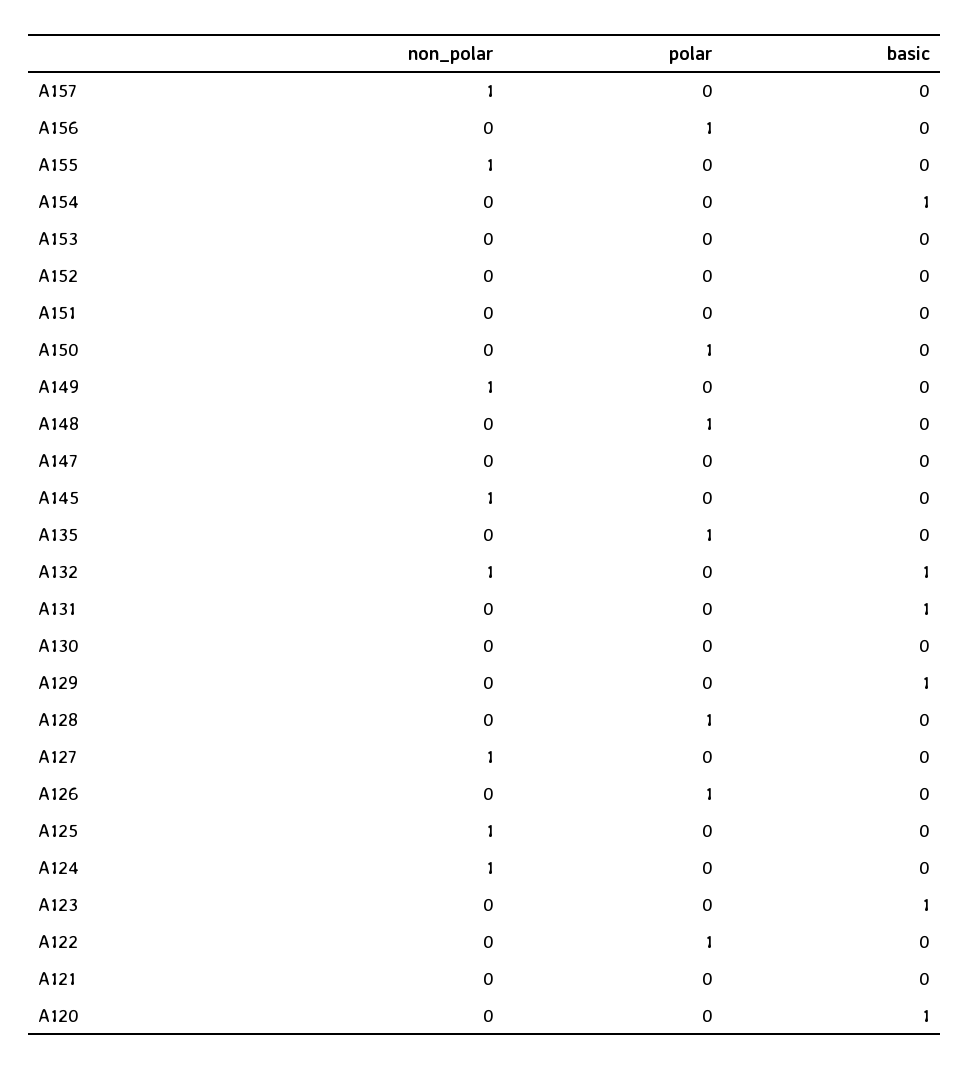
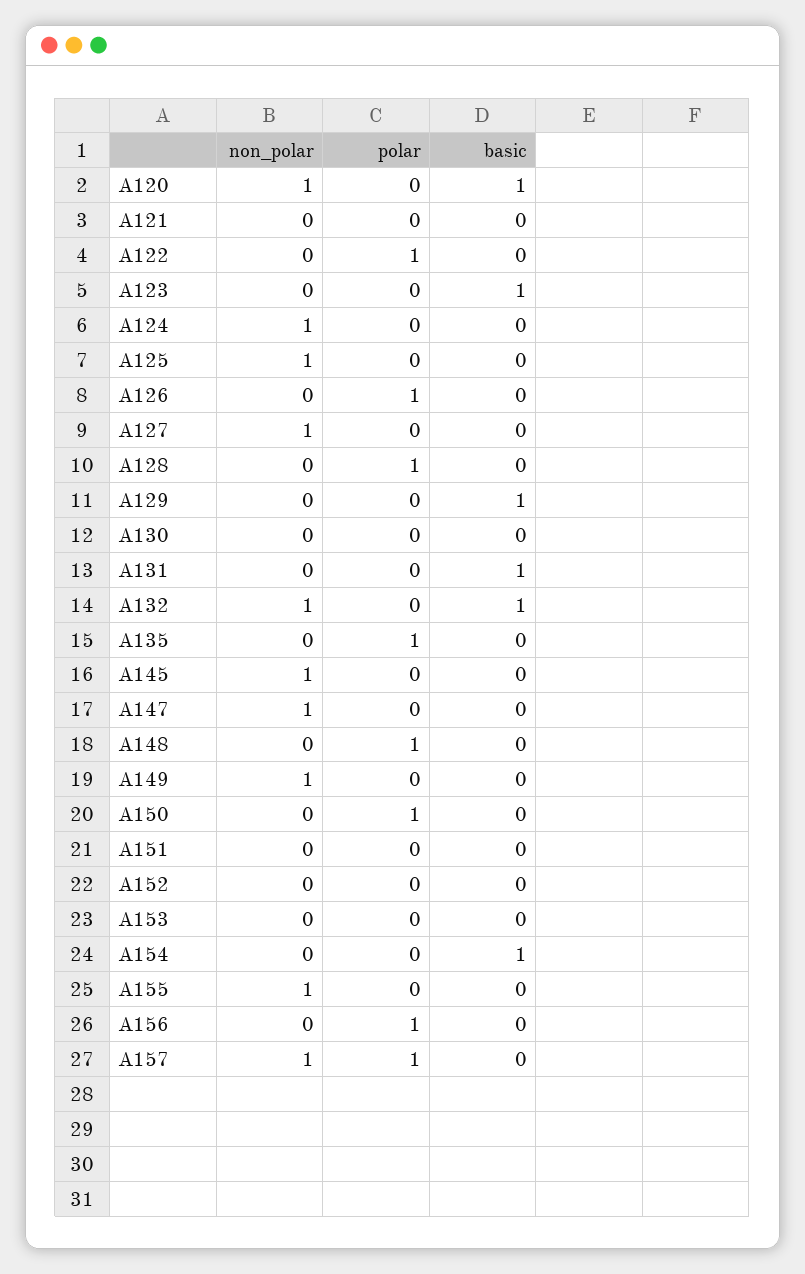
  {
    "non_polar": {
      "A157": 1,
      "A156": 0,
      "A155": 1,
      "A154": 0,
      "A153": 0,
      "A152": 0,
      "A151": 0,
      "A150": 0,
      "A149": 1,
      "A148": 0,
-     "A147": 0,
+     "A147": 1,
      "A145": 1,
      "A135": 0,
      "A132": 1,
      "A131": 0,
      "A130": 0,
      "A129": 0,
      "A128": 0,
      "A127": 1,
      "A126": 0,
      "A125": 1,
      "A124": 1,
      "A123": 0,
      "A122": 0,
      "A121": 0,
-     "A120": 0
+     "A120": 1
    },
    "polar": {
-     "A157": 0,
+     "A157": 1,
      "A156": 1,
      "A155": 0,
      "A154": 0,
      "A153": 0,
      "A152": 0,
      "A151": 0,
      "A150": 1,
      "A149": 0,
      "A148": 1,
      "A147": 0,
      "A145": 0,
      "A135": 1,
      "A132": 0,
      "A131": 0,
      "A130": 0,
      "A129": 0,
      "A128": 1,
      "A127": 0,
      "A126": 1,
      "A125": 0,
      "A124": 0,
      "A123": 0,
      "A122": 1,
      "A121": 0,
      "A120": 0
    },
    "basic": {
      "A157": 0,
      "A156": 0,
      "A155": 0,
      "A154": 1,
      "A153": 0,
      "A152": 0,
      "A151": 0,
      "A150": 0,
      "A149": 0,
      "A148": 0,
      "A147": 0,
      "A145": 0,
      "A135": 0,
      "A132": 1,
      "A131": 1,
      "A130": 0,
      "A129": 1,
      "A128": 0,
      "A127": 0,
      "A126": 0,
      "A125": 0,
      "A124": 0,
      "A123": 1,
      "A122": 0,
      "A121": 0,
      "A120": 1
    }
  }

